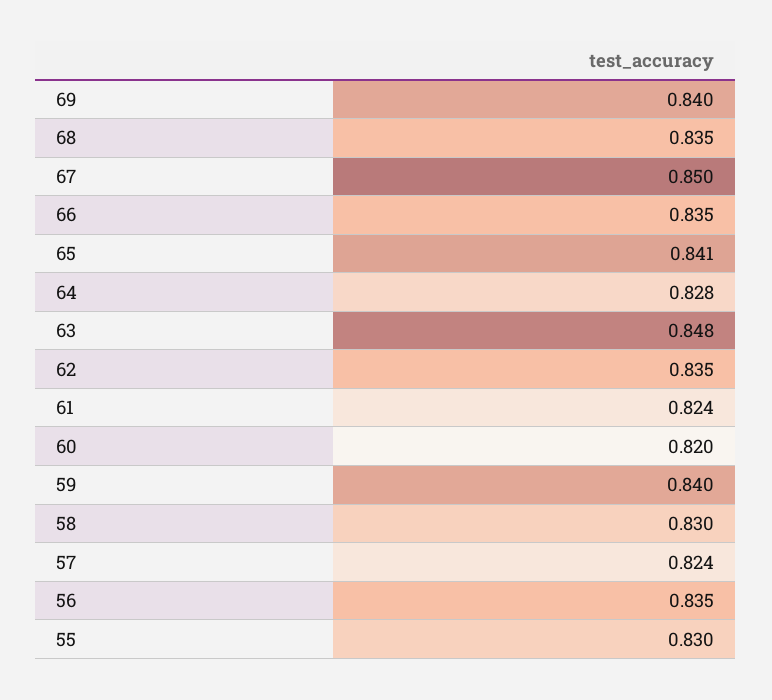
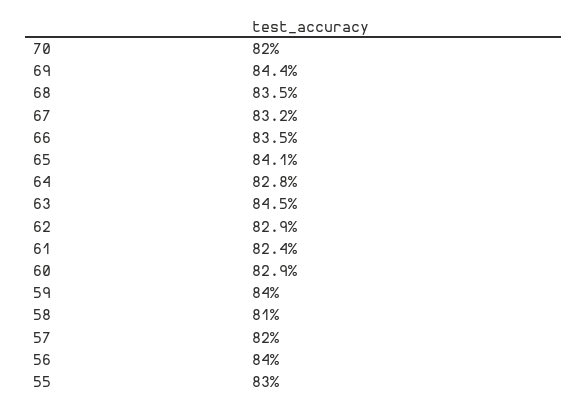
  {
-   "69": 0.84,
+   "69": 0.844,
    "68": 0.835,
-   "67": 0.85,
+   "67": 0.832,
    "66": 0.835,
    "65": 0.841,
    "64": 0.828,
-   "63": 0.848,
+   "63": 0.845,
-   "62": 0.835,
+   "62": 0.829,
    "61": 0.824,
-   "60": 0.82,
+   "60": 0.829,
    "59": 0.84,
-   "58": 0.83,
+   "58": 0.81,
-   "57": 0.824,
+   "57": 0.82,
-   "56": 0.835,
+   "56": 0.84,
-   "55": 0.83
+   "55": 0.83,
+   "70": 0.82
  }

